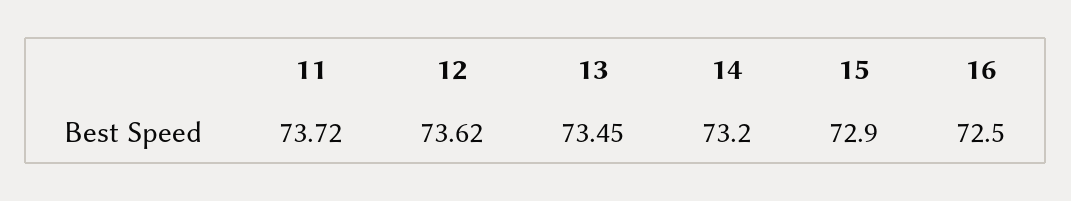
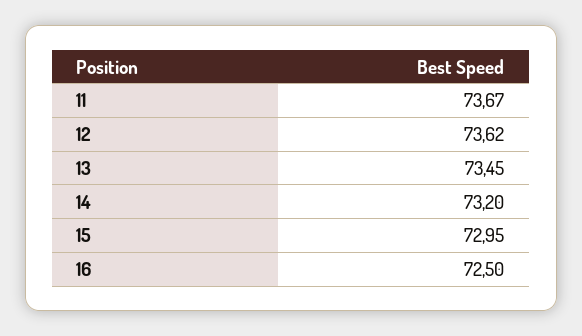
  {
-   "11": 73.72,
+   "11": 73.67,
    "12": 73.62,
    "13": 73.45,
    "14": 73.2,
-   "15": 72.9,
+   "15": 72.95,
    "16": 72.5
  }

